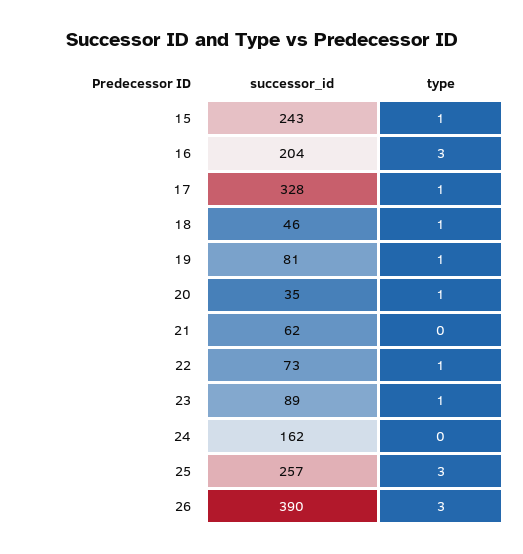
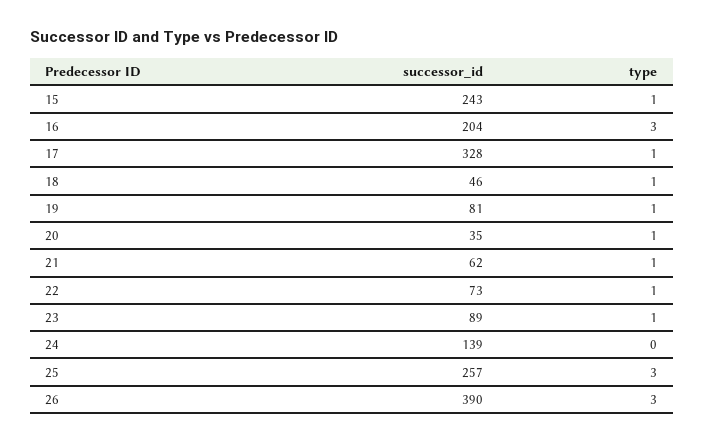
  {
    "successor_id": {
      "15": 243,
      "16": 204,
      "17": 328,
      "18": 46,
      "19": 81,
      "20": 35,
      "21": 62,
      "22": 73,
      "23": 89,
-     "24": 162,
+     "24": 139,
      "25": 257,
      "26": 390
    },
    "type": {
      "15": 1,
      "16": 3,
      "17": 1,
      "18": 1,
      "19": 1,
      "20": 1,
-     "21": 0,
+     "21": 1,
      "22": 1,
      "23": 1,
      "24": 0,
      "25": 3,
      "26": 3
    }
  }

